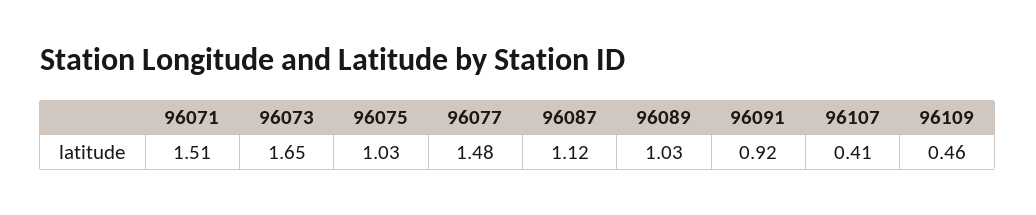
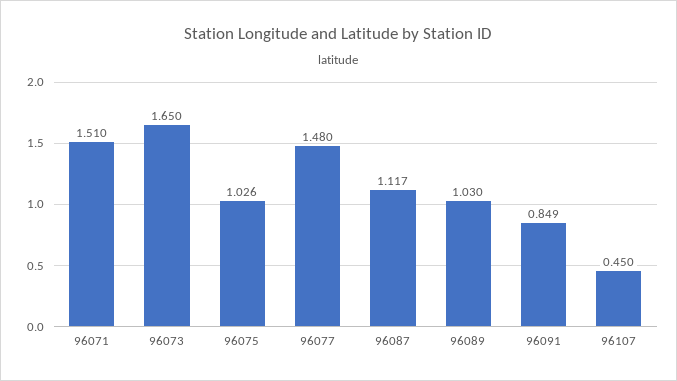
  {
    "96071": 1.51,
    "96073": 1.65,
    "96075": 1.026,
    "96077": 1.48,
    "96087": 1.117,
    "96089": 1.03,
-   "96091": 0.92,
+   "96091": 0.849,
-   "96107": 0.41,
+   "96107": 0.45
-   "96109": 0.46
  }

